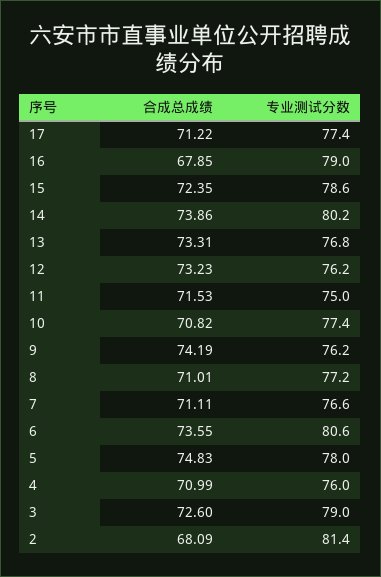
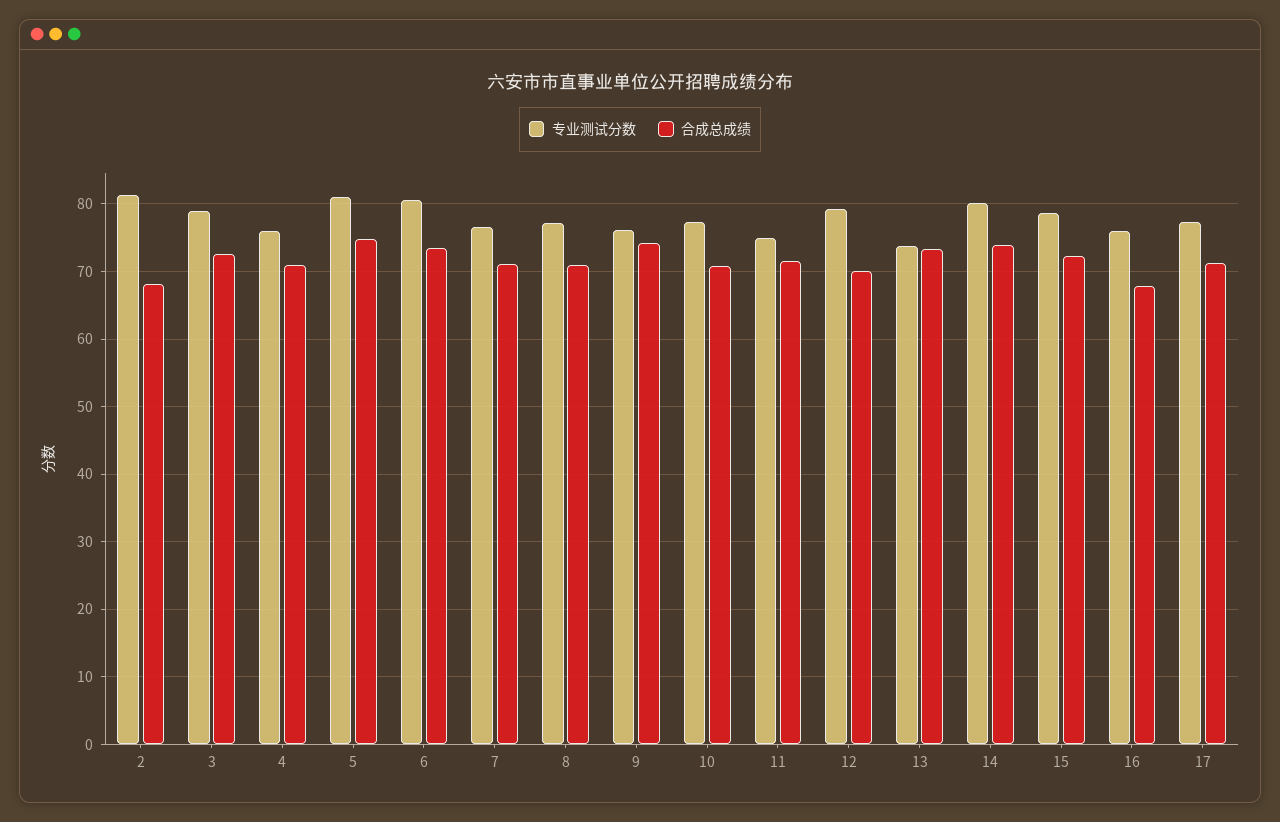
  {
    "合成总成绩": {
      "17": 71.22,
      "16": 67.85,
      "15": 72.35,
      "14": 73.86,
      "13": 73.31,
-     "12": 73.23,
+     "12": 70,
      "11": 71.53,
      "10": 70.82,
      "9": 74.19,
      "8": 71.01,
      "7": 71.11,
      "6": 73.55,
      "5": 74.83,
      "4": 70.99,
      "3": 72.6,
      "2": 68.09
    },
    "专业测试分数": {
      "17": 77.4,
-     "16": 79,
+     "16": 76,
      "15": 78.6,
      "14": 80.2,
-     "13": 76.8,
+     "13": 74,
-     "12": 76.2,
+     "12": 79,
      "11": 75,
      "10": 77.4,
      "9": 76.2,
      "8": 77.2,
      "7": 76.6,
      "6": 80.6,
-     "5": 78,
+     "5": 81,
      "4": 76,
      "3": 79,
      "2": 81.4
    }
  }

